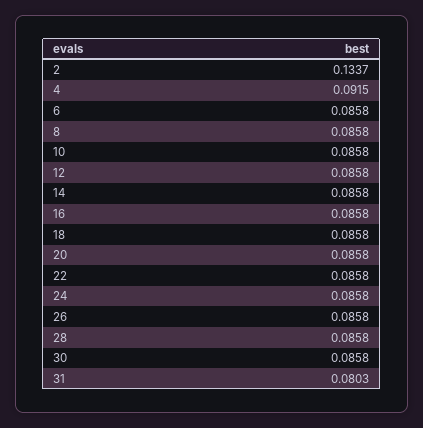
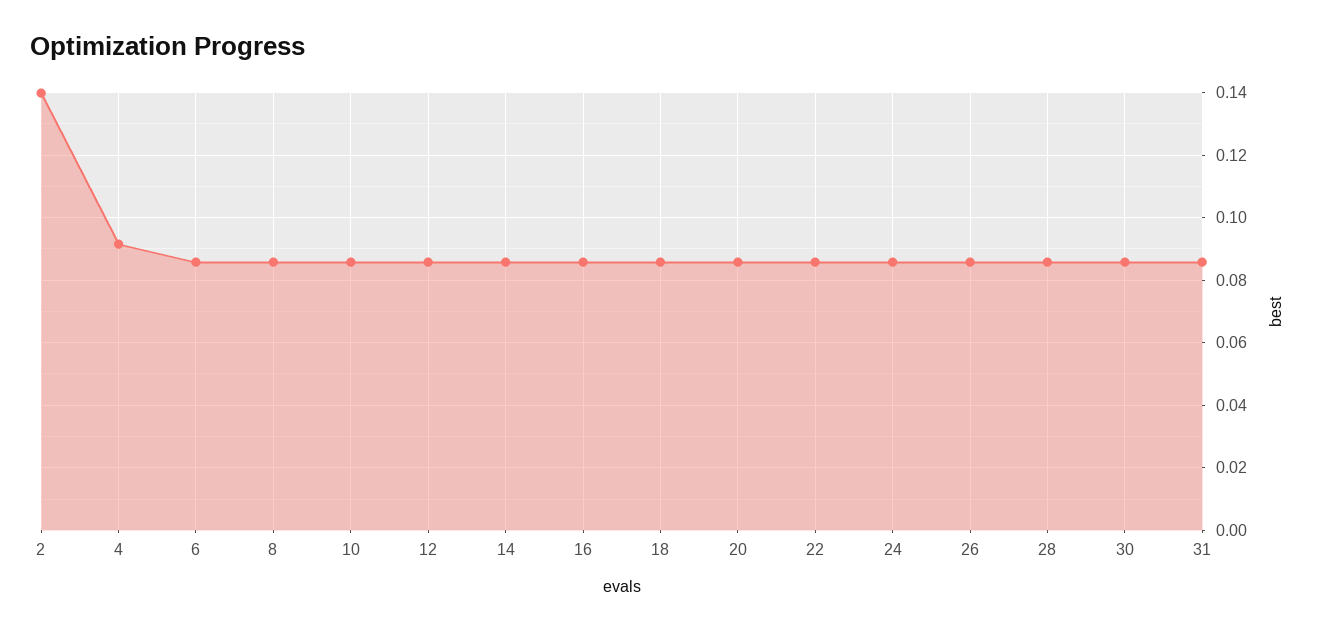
  {
-   "2": 0.1337,
+   "2": 0.14,
    "4": 0.0915,
    "6": 0.0858,
    "8": 0.0858,
    "10": 0.0858,
    "12": 0.0858,
    "14": 0.0858,
    "16": 0.0858,
    "18": 0.0858,
    "20": 0.0858,
    "22": 0.0858,
    "24": 0.0858,
    "26": 0.0858,
    "28": 0.0858,
    "30": 0.0858,
-   "31": 0.0803
+   "31": 0.086
  }

